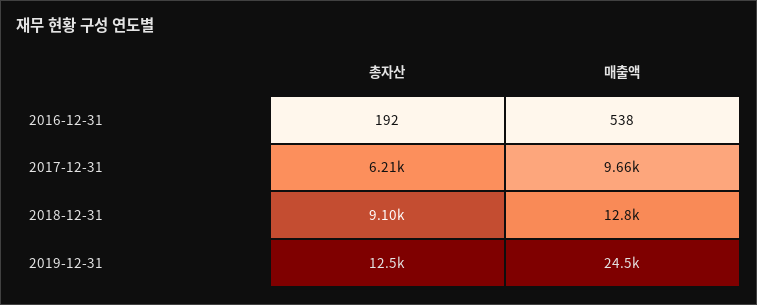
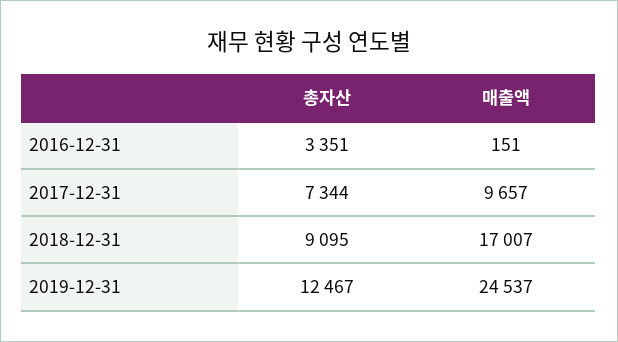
  {
    "총자산": {
-     "2016-12-31": 192,
+     "2016-12-31": 3351,
-     "2017-12-31": 6210,
+     "2017-12-31": 7344,
      "2018-12-31": 9095,
      "2019-12-31": 12467
    },
    "매출액": {
-     "2016-12-31": 538,
+     "2016-12-31": 151,
      "2017-12-31": 9657,
-     "2018-12-31": 12800,
+     "2018-12-31": 17007,
      "2019-12-31": 24537
    }
  }

